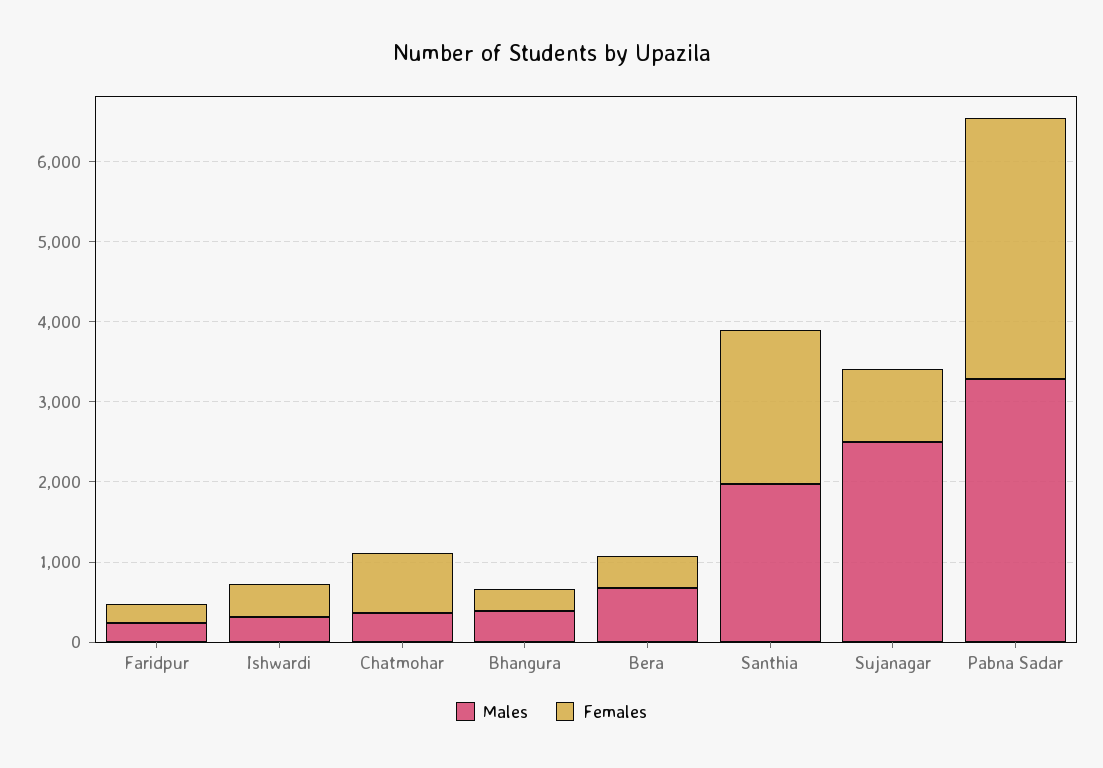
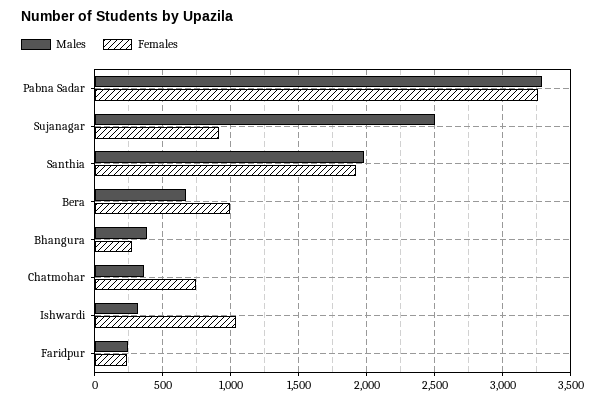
  {
    "Males": {
      "Faridpur": 250,
      "Ishwardi": 300,
      "Chatmohar": 350,
      "Bhangura": 400,
      "Bera": 650,
      "Santhia": 2000,
      "Sujanagar": 2500,
      "Pabna Sadar": 3300
    },
    "Females": {
      "Faridpur": 250,
-     "Ishwardi": 400,
+     "Ishwardi": 1050,
      "Chatmohar": 750,
      "Bhangura": 250,
-     "Bera": 400,
+     "Bera": 1000,
      "Santhia": 1900,
      "Sujanagar": 900,
      "Pabna Sadar": 3250
    }
  }

